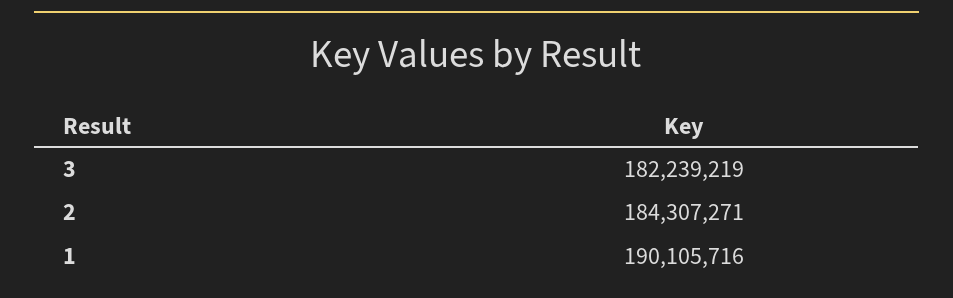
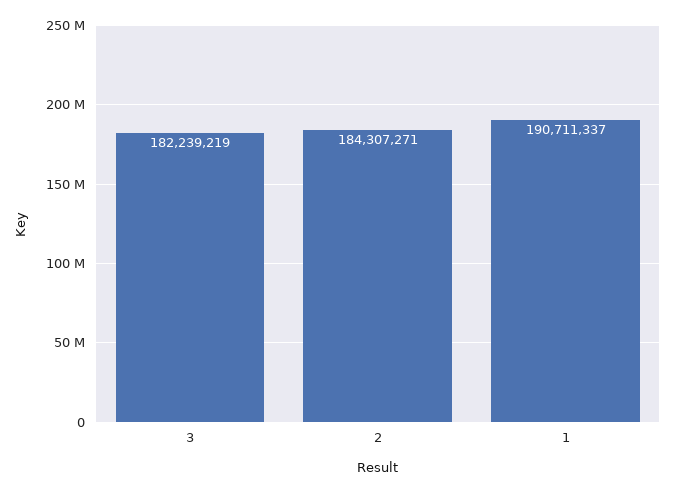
  {
    "3": 182239219,
    "2": 184307271,
-   "1": 190105716
+   "1": 190711337
  }

